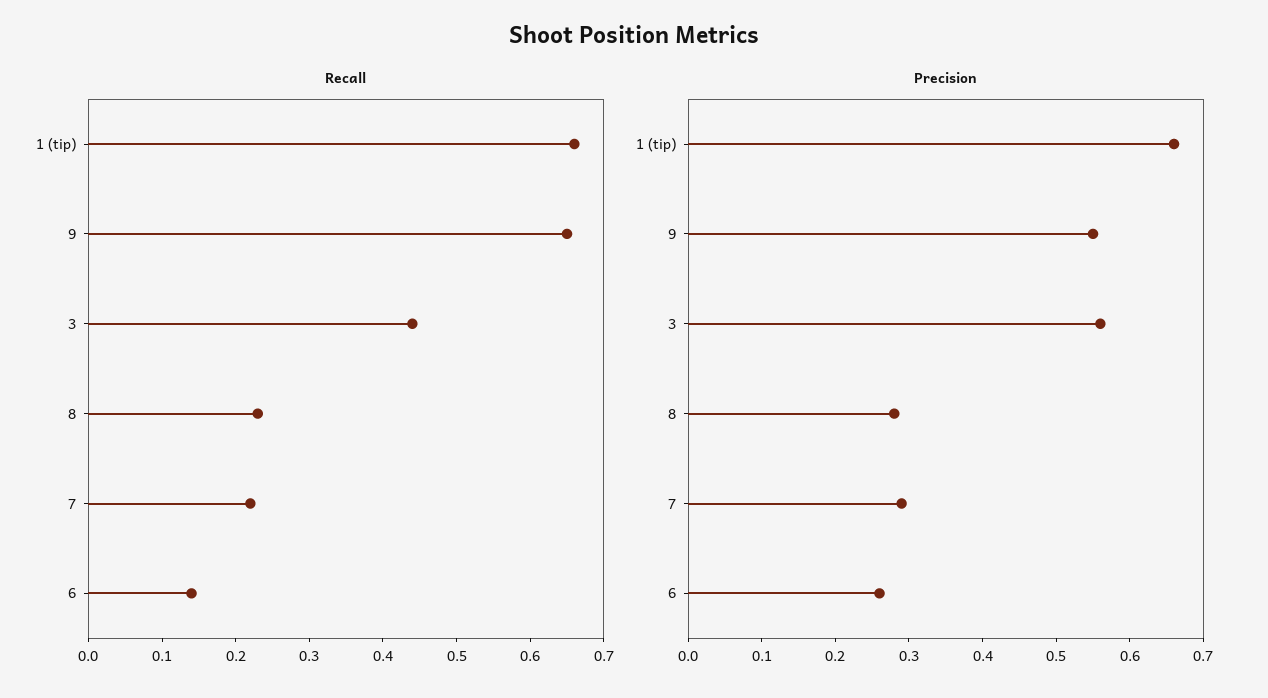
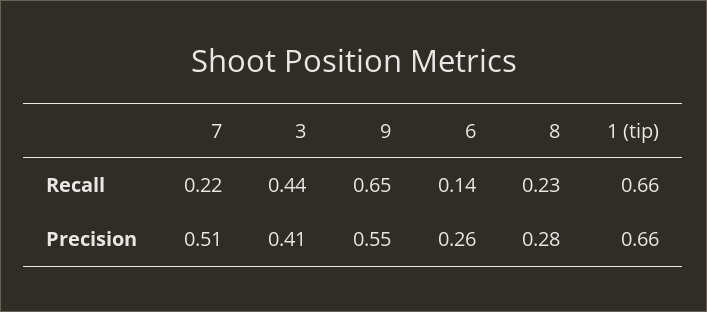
  {
    "Recall": {
      "1 (tip)": 0.66,
      "9": 0.65,
      "3": 0.44,
      "8": 0.23,
      "7": 0.22,
      "6": 0.14
    },
    "Precision": {
      "1 (tip)": 0.66,
      "9": 0.55,
-     "3": 0.55,
+     "3": 0.41,
      "8": 0.28,
-     "7": 0.3,
+     "7": 0.51,
      "6": 0.26
    }
  }

